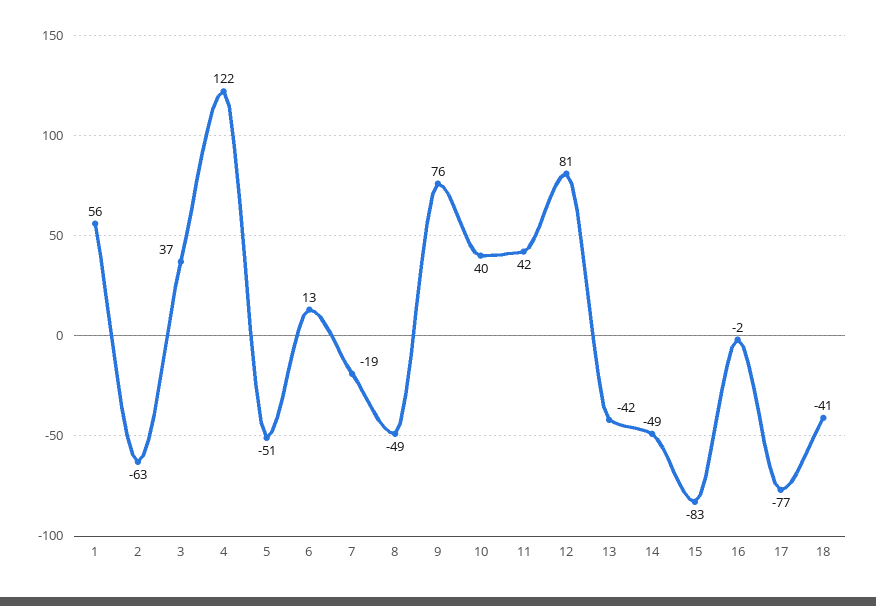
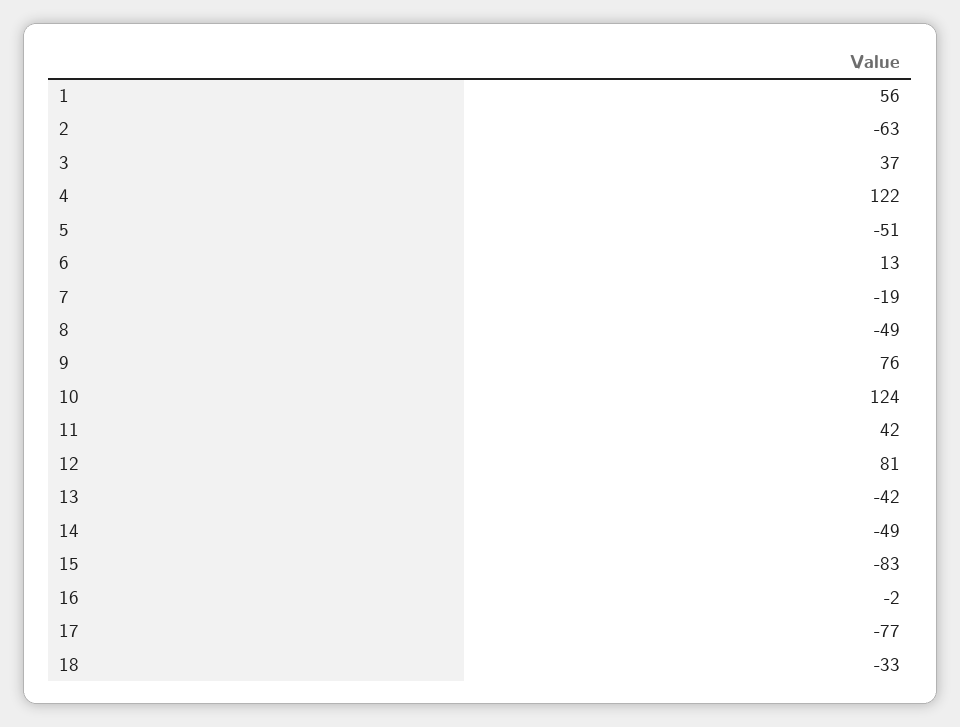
  {
    "1": 56,
    "2": -63,
    "3": 37,
    "4": 122,
    "5": -51,
    "6": 13,
    "7": -19,
    "8": -49,
    "9": 76,
-   "10": 40,
+   "10": 124,
    "11": 42,
    "12": 81,
    "13": -42,
    "14": -49,
    "15": -83,
    "16": -2,
    "17": -77,
-   "18": -41
+   "18": -33
  }

